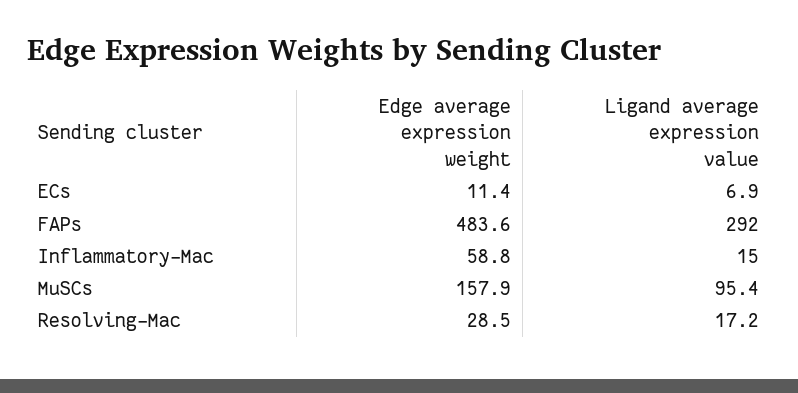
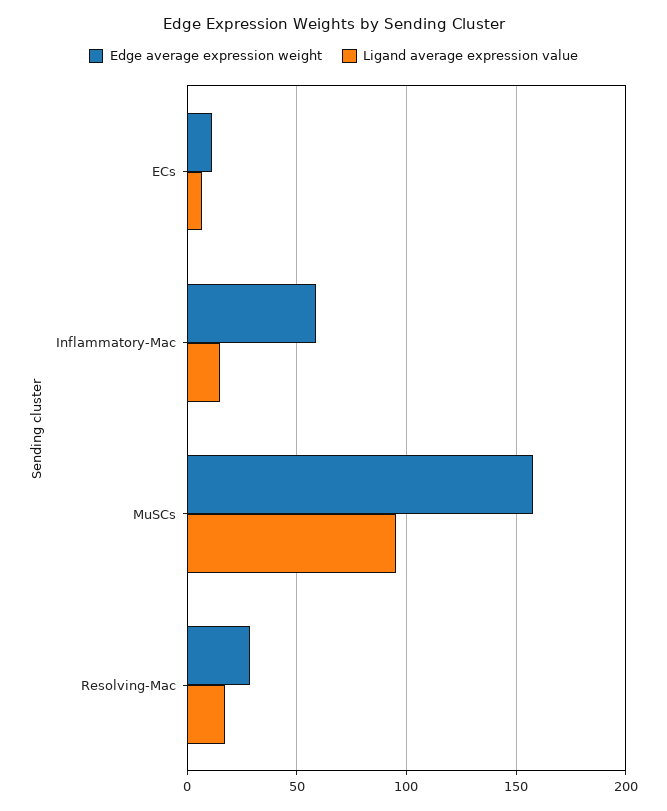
  {
    "Edge average expression weight": {
      "ECs": 11.4,
-     "FAPs": 483.6,
      "Inflammatory-Mac": 58.8,
      "MuSCs": 157.9,
      "Resolving-Mac": 28.5
    },
    "Ligand average expression value": {
      "ECs": 6.9,
-     "FAPs": 292,
      "Inflammatory-Mac": 15,
      "MuSCs": 95.4,
      "Resolving-Mac": 17.2
    }
  }

